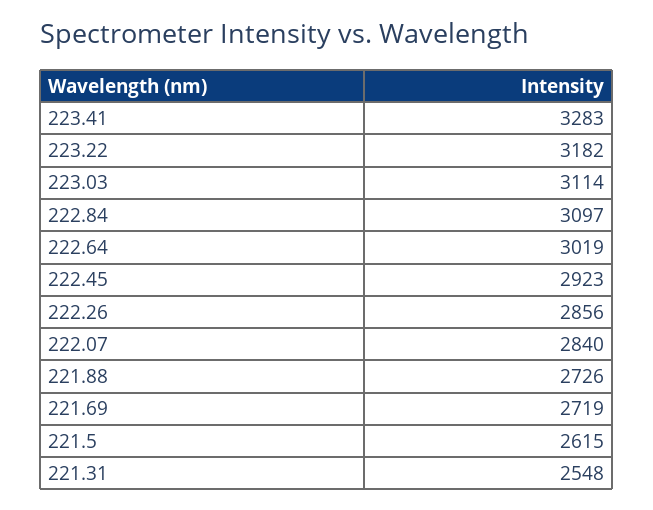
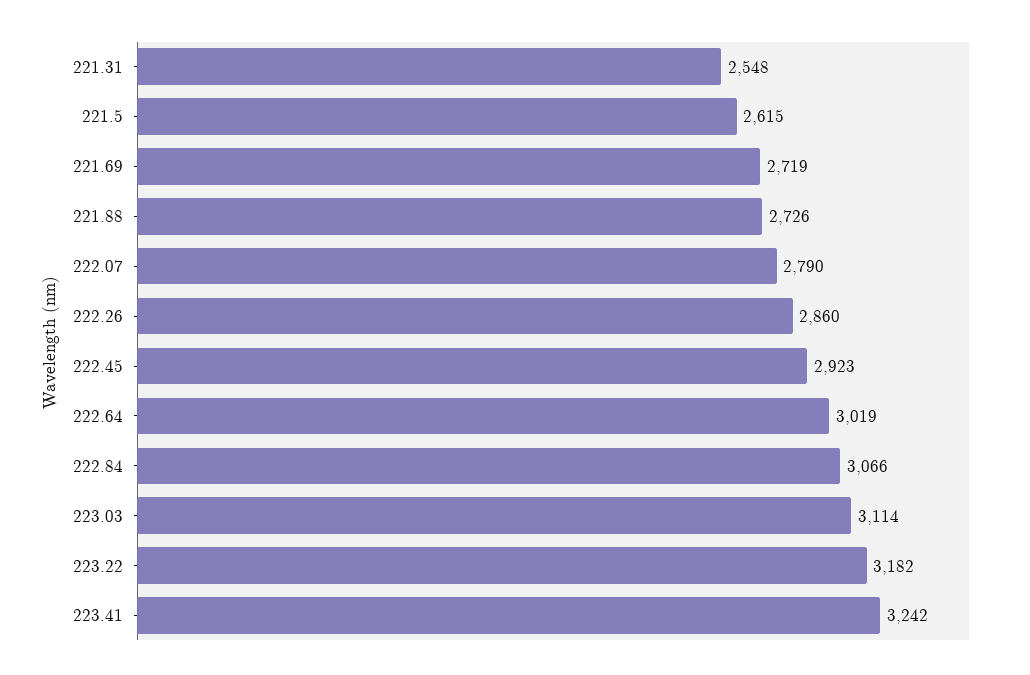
  {
-   "223.41": 3283,
+   "223.41": 3242,
    "223.22": 3182,
    "223.03": 3114,
-   "222.84": 3097,
+   "222.84": 3066,
    "222.64": 3019,
    "222.45": 2923,
-   "222.26": 2856,
+   "222.26": 2860,
-   "222.07": 2840,
+   "222.07": 2790,
    "221.88": 2726,
    "221.69": 2719,
    "221.5": 2615,
    "221.31": 2548
  }

